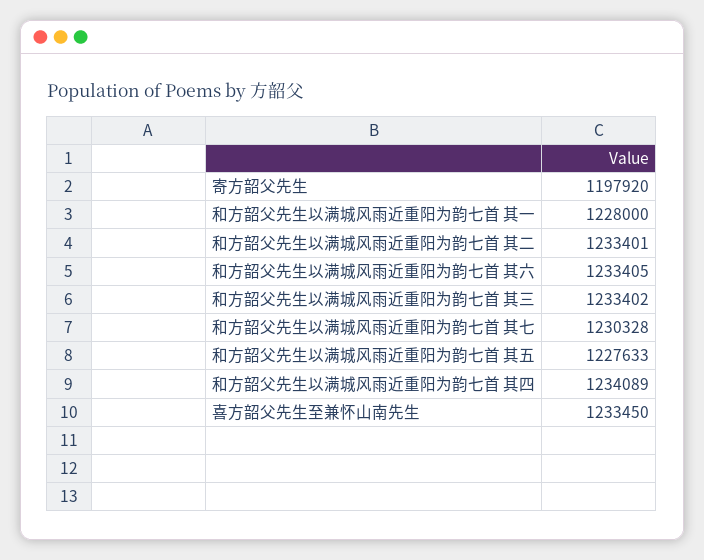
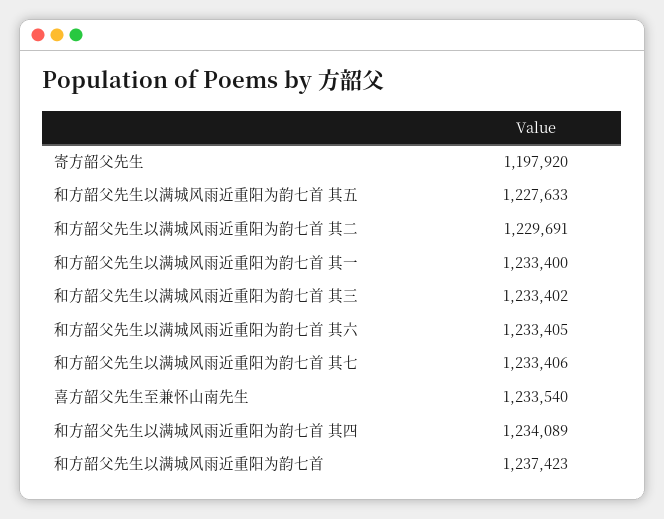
  {
    "寄方韶父先生": 1197920,
-   "和方韶父先生以满城风雨近重阳为韵七首 其一": 1228000,
+   "和方韶父先生以满城风雨近重阳为韵七首 其一": 1233400,
-   "和方韶父先生以满城风雨近重阳为韵七首 其二": 1233401,
+   "和方韶父先生以满城风雨近重阳为韵七首 其二": 1229691,
    "和方韶父先生以满城风雨近重阳为韵七首 其六": 1233405,
    "和方韶父先生以满城风雨近重阳为韵七首 其三": 1233402,
-   "和方韶父先生以满城风雨近重阳为韵七首 其七": 1230328,
+   "和方韶父先生以满城风雨近重阳为韵七首 其七": 1233406,
    "和方韶父先生以满城风雨近重阳为韵七首 其五": 1227633,
    "和方韶父先生以满城风雨近重阳为韵七首 其四": 1234089,
-   "喜方韶父先生至兼怀山南先生": 1233450
+   "喜方韶父先生至兼怀山南先生": 1233540,
+   "和方韶父先生以满城风雨近重阳为韵七首": 1237423
  }

